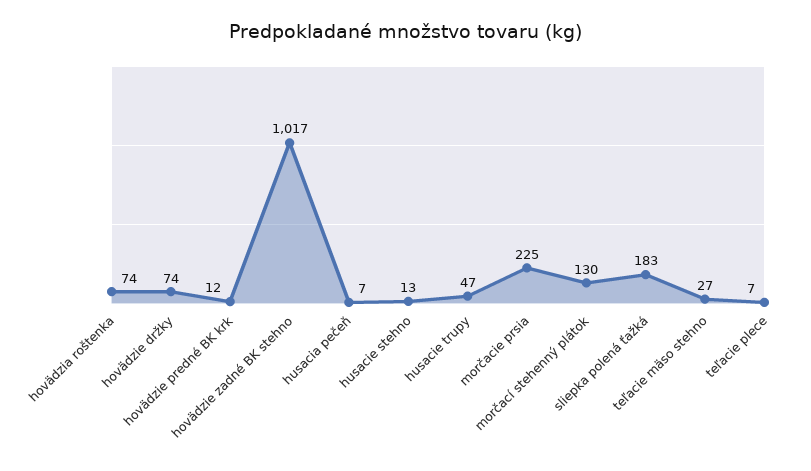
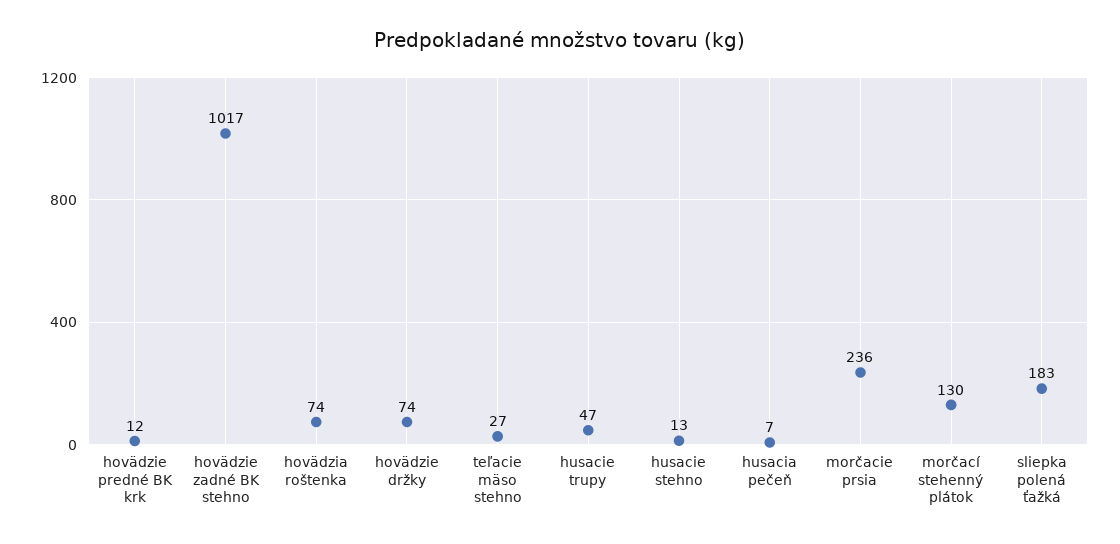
  {
    "hovädzia roštenka": 74,
    "hovädzie držky": 74,
    "hovädzie predné BK krk": 12,
    "hovädzie zadné BK stehno": 1017,
    "husacia pečeň": 7,
    "husacie stehno": 13,
    "husacie trupy": 47,
-   "morčacie prsia": 225,
+   "morčacie prsia": 236,
    "morčací stehenný plátok": 130,
    "sliepka polená ťažká": 183,
-   "teľacie mäso stehno": 27,
+   "teľacie mäso stehno": 27
-   "teľacie plece": 7
  }

